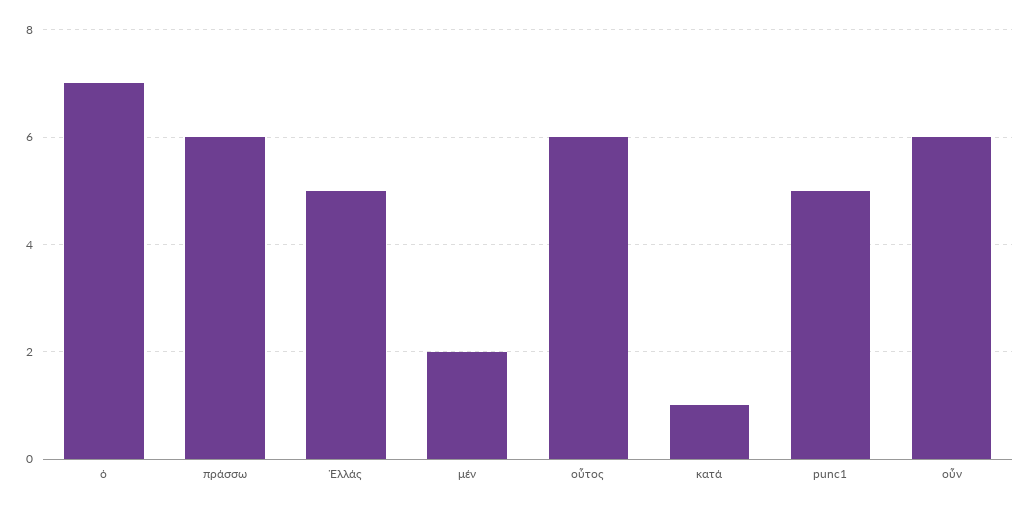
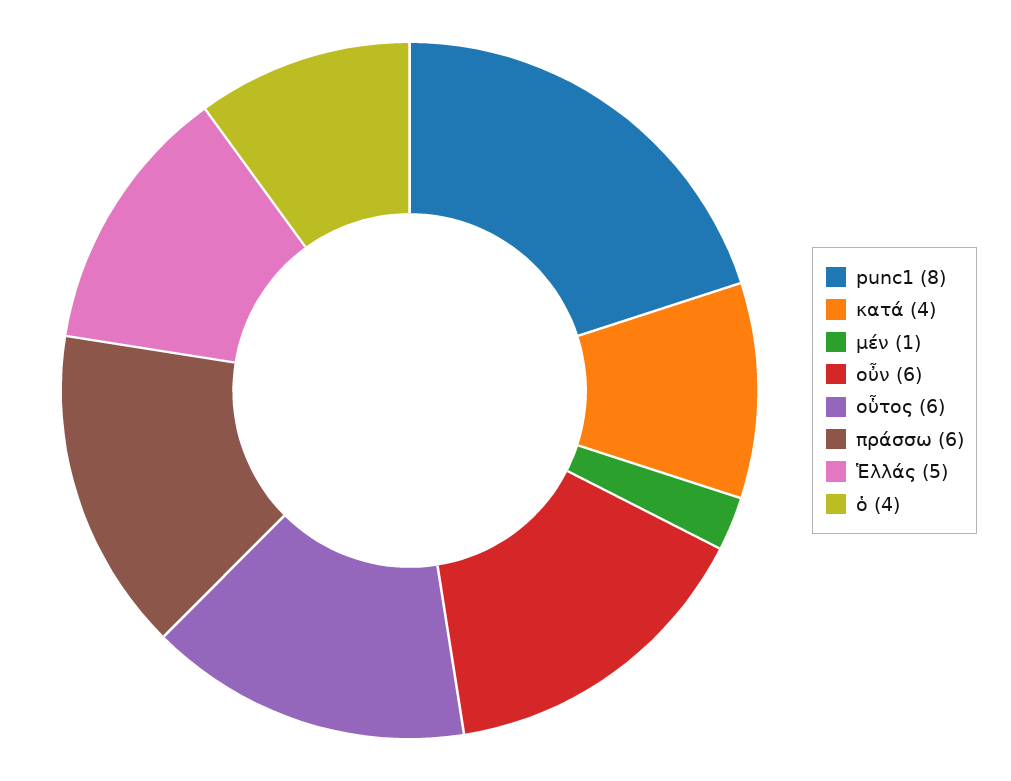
  {
-   "ὁ": 7,
+   "ὁ": 4,
    "πράσσω": 6,
    "Ἑλλάς": 5,
-   "μέν": 2,
+   "μέν": 1,
    "οὗτος": 6,
-   "κατά": 1,
+   "κατά": 4,
-   "punc1": 5,
+   "punc1": 8,
    "οὖν": 6
  }

